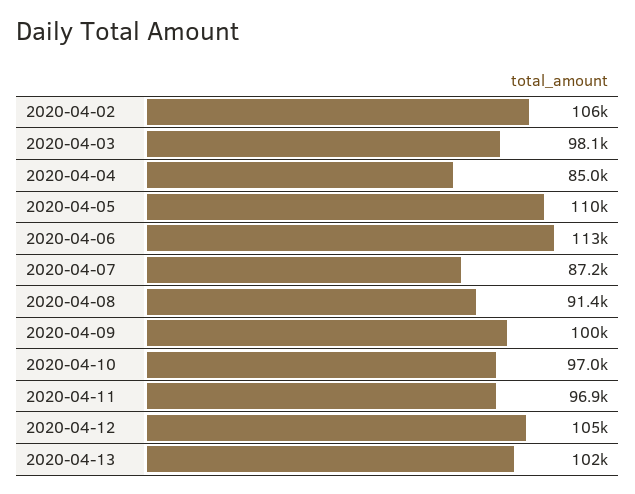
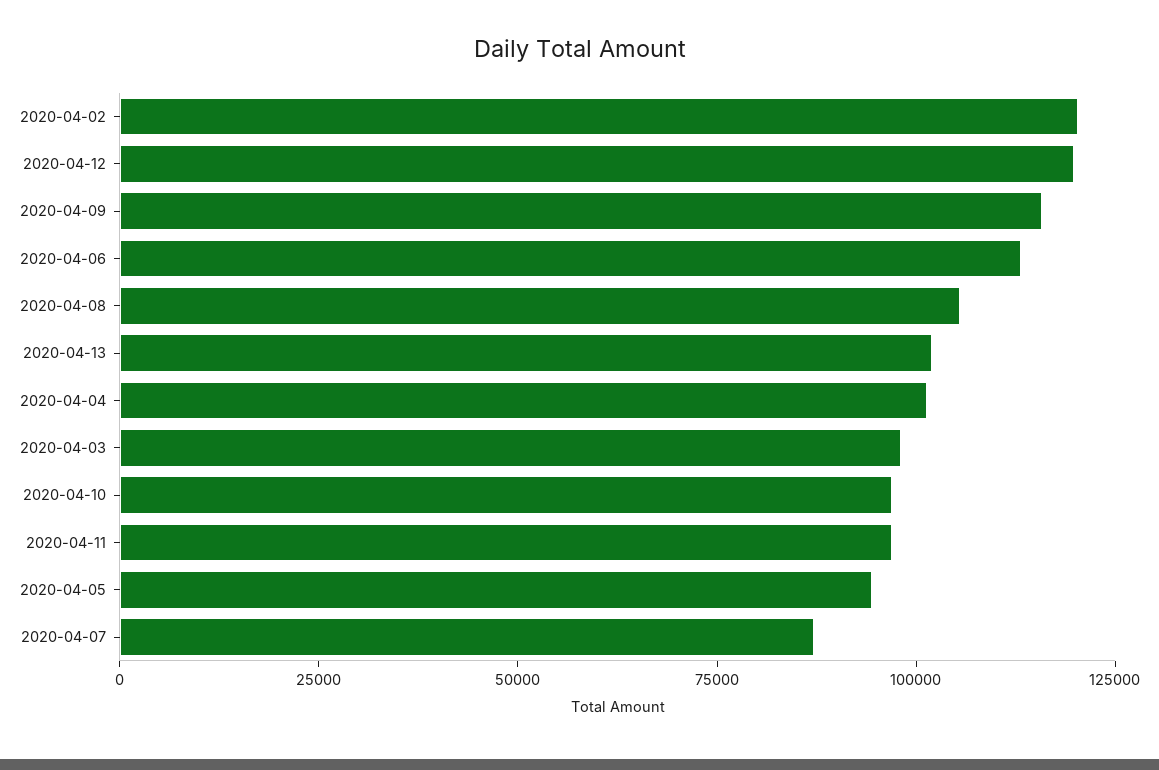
  {
-   "2020-04-02": 106000,
+   "2020-04-02": 120000,
    "2020-04-03": 98100,
-   "2020-04-04": 85000,
+   "2020-04-04": 100000,
-   "2020-04-05": 110000,
+   "2020-04-05": 95000,
    "2020-04-06": 113000,
    "2020-04-07": 87200,
-   "2020-04-08": 91400,
+   "2020-04-08": 105000,
-   "2020-04-09": 100000,
+   "2020-04-09": 115000,
    "2020-04-10": 97000,
    "2020-04-11": 96900,
-   "2020-04-12": 105000,
+   "2020-04-12": 120000,
    "2020-04-13": 102000
  }

